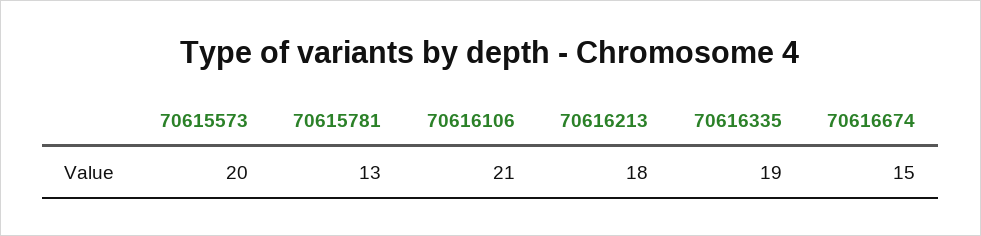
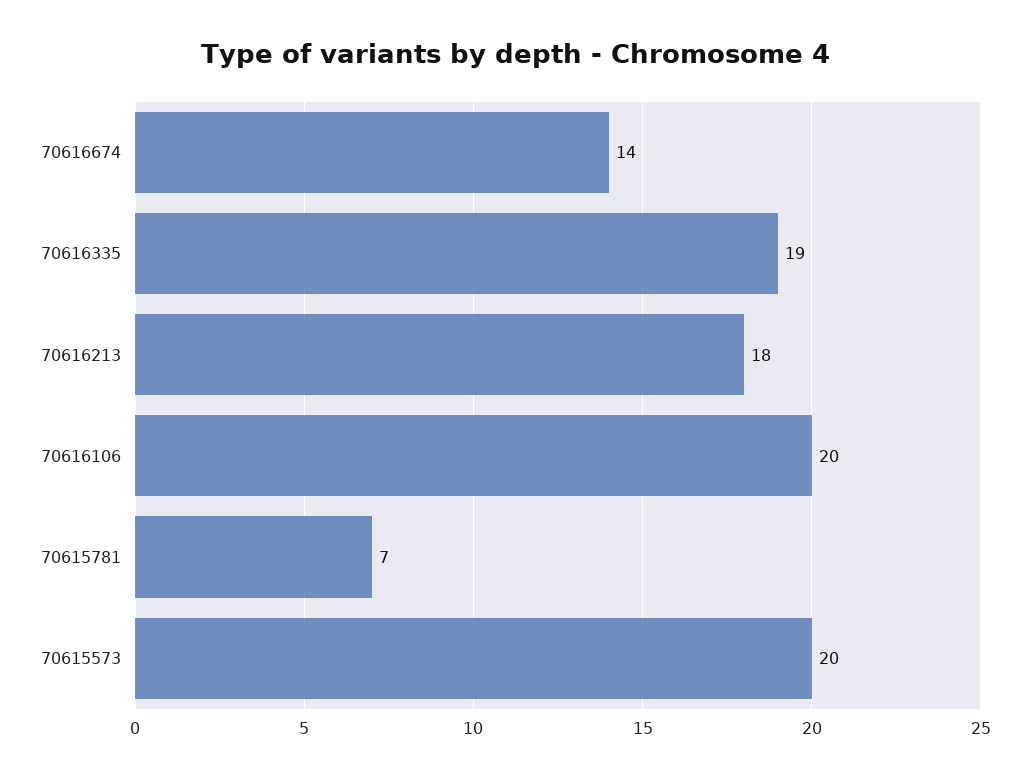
  {
    "70615573": 20,
-   "70615781": 13,
+   "70615781": 7,
-   "70616106": 21,
+   "70616106": 20,
    "70616213": 18,
    "70616335": 19,
-   "70616674": 15
+   "70616674": 14
  }

